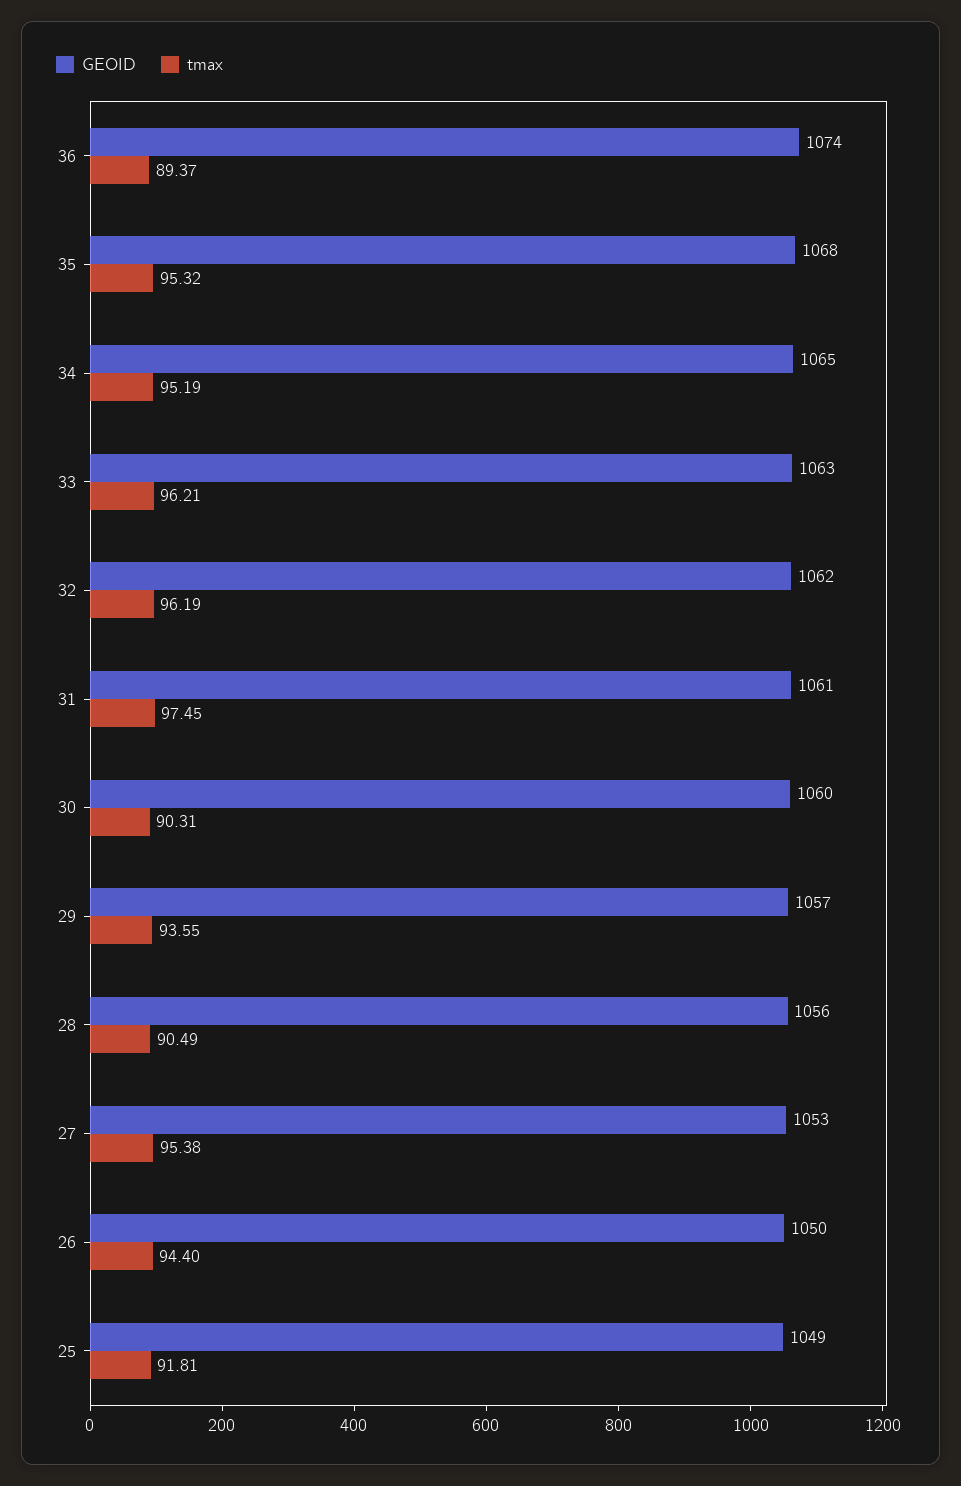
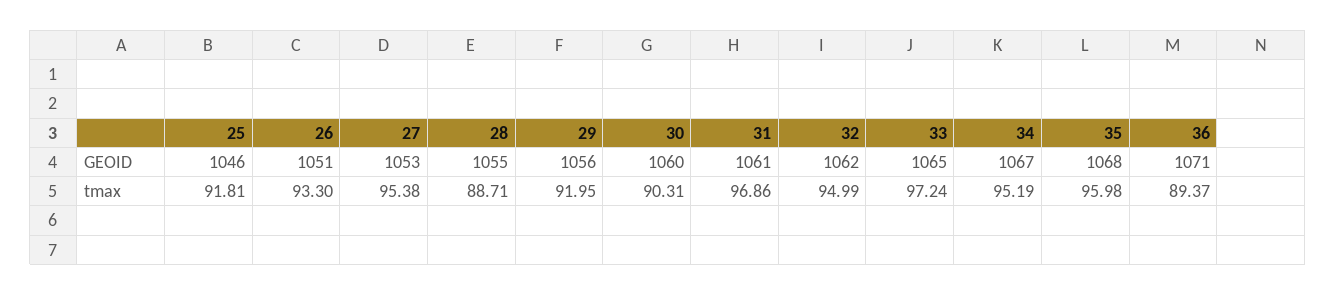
  {
    "GEOID": {
-     "36": 1074,
+     "36": 1071,
      "35": 1068,
-     "34": 1065,
+     "34": 1067,
-     "33": 1063,
+     "33": 1065,
      "32": 1062,
      "31": 1061,
      "30": 1060,
-     "29": 1057,
+     "29": 1056,
-     "28": 1056,
+     "28": 1055,
      "27": 1053,
-     "26": 1050,
+     "26": 1051,
-     "25": 1049
+     "25": 1046
    },
    "tmax": {
      "36": 89.37,
-     "35": 95.32,
+     "35": 95.98,
      "34": 95.19,
-     "33": 96.21,
+     "33": 97.24,
-     "32": 96.19,
+     "32": 94.99,
-     "31": 97.45,
+     "31": 96.86,
      "30": 90.31,
-     "29": 93.55,
+     "29": 91.95,
-     "28": 90.49,
+     "28": 88.71,
      "27": 95.38,
-     "26": 94.4,
+     "26": 93.3,
      "25": 91.81
    }
  }

